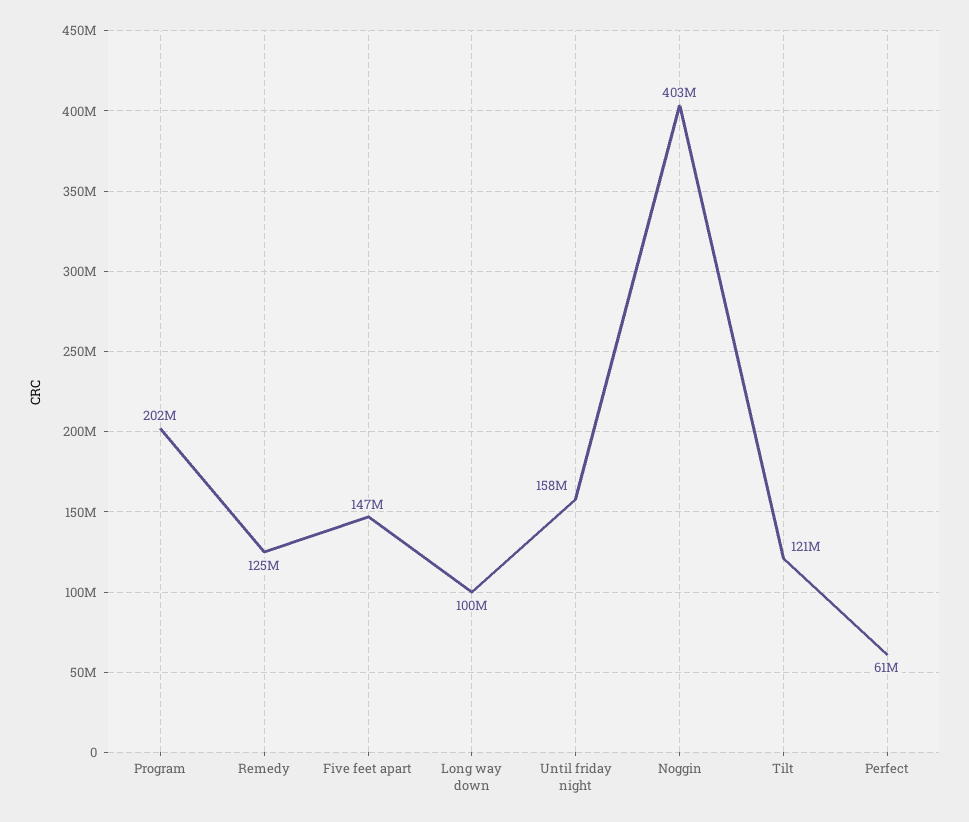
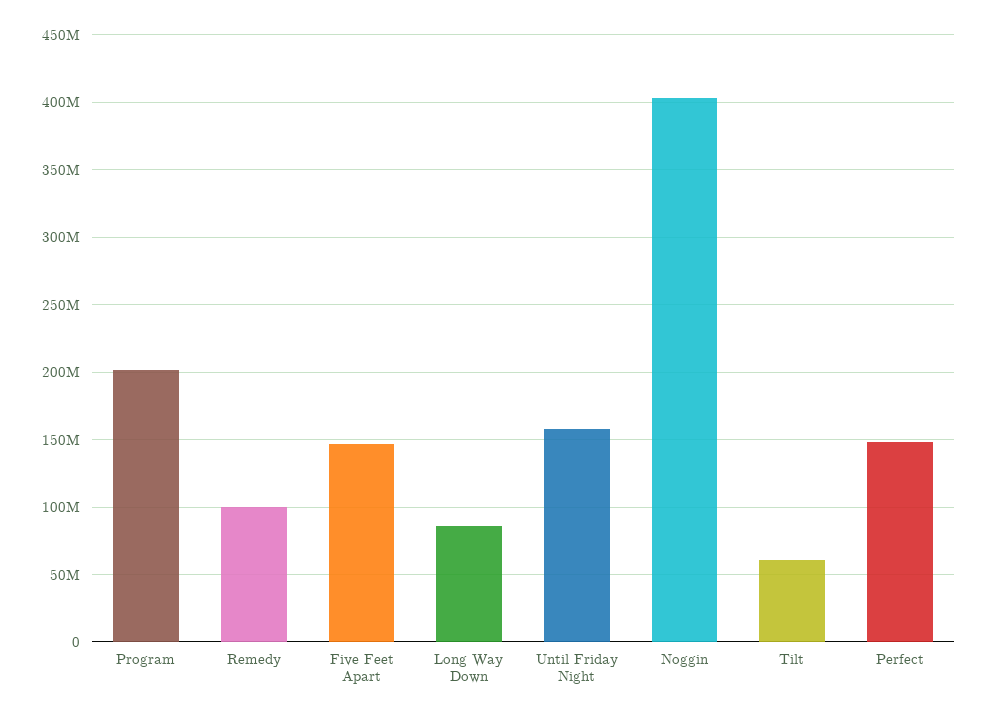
  {
    "Program": 202000000,
-   "Remedy": 125000000,
+   "Remedy": 100000000,
    "Five feet apart": 147000000,
-   "Long way down": 100000000,
+   "Long way down": 85000000,
    "Until friday night": 158000000,
    "Noggin": 403000000,
-   "Tilt": 121000000,
+   "Tilt": 60000000,
-   "Perfect": 61000000
+   "Perfect": 150000000
  }

